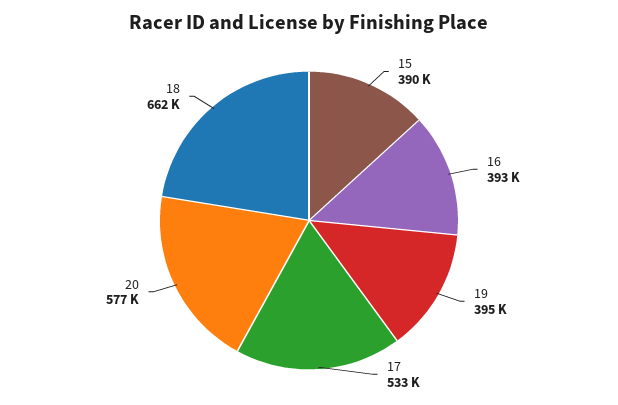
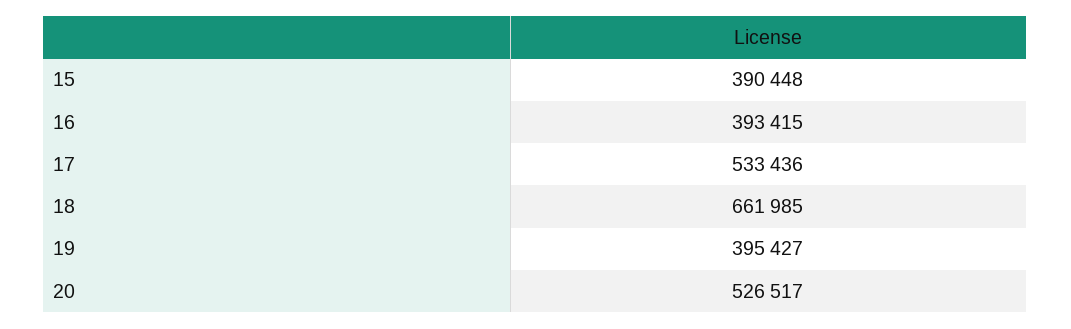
  {
    "15": 390448,
    "16": 393415,
    "19": 395427,
    "17": 533436,
-   "20": 577000,
+   "20": 526517,
    "18": 661985
  }

